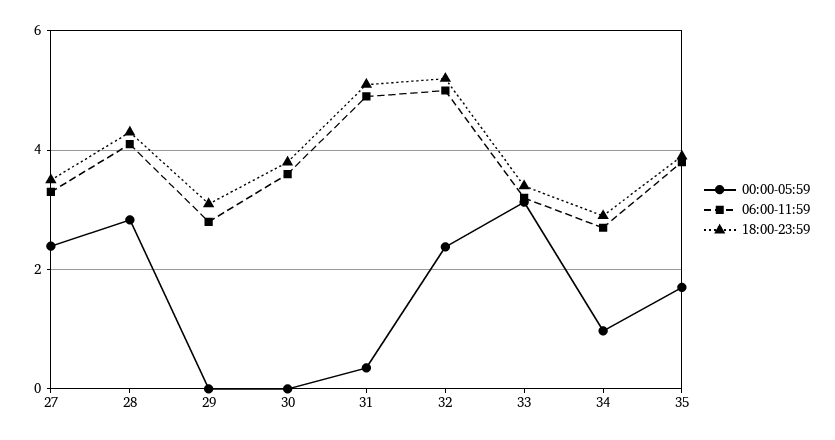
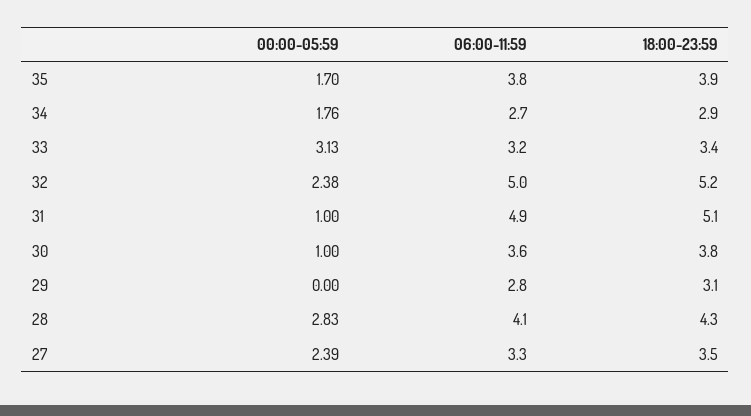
  {
    "00:00-05:59": {
      "27": 2.39,
      "28": 2.83,
      "29": 0,
-     "30": 0,
+     "30": 1,
-     "31": 0.4,
+     "31": 1,
      "32": 2.38,
      "33": 3.13,
-     "34": 1,
+     "34": 1.76,
      "35": 1.7
    },
    "06:00-11:59": {
      "27": 3.3,
      "28": 4.1,
      "29": 2.8,
      "30": 3.6,
      "31": 4.9,
      "32": 5,
      "33": 3.2,
      "34": 2.7,
      "35": 3.8
    },
    "18:00-23:59": {
      "27": 3.5,
      "28": 4.3,
      "29": 3.1,
      "30": 3.8,
      "31": 5.1,
      "32": 5.2,
      "33": 3.4,
      "34": 2.9,
      "35": 3.9
    }
  }

